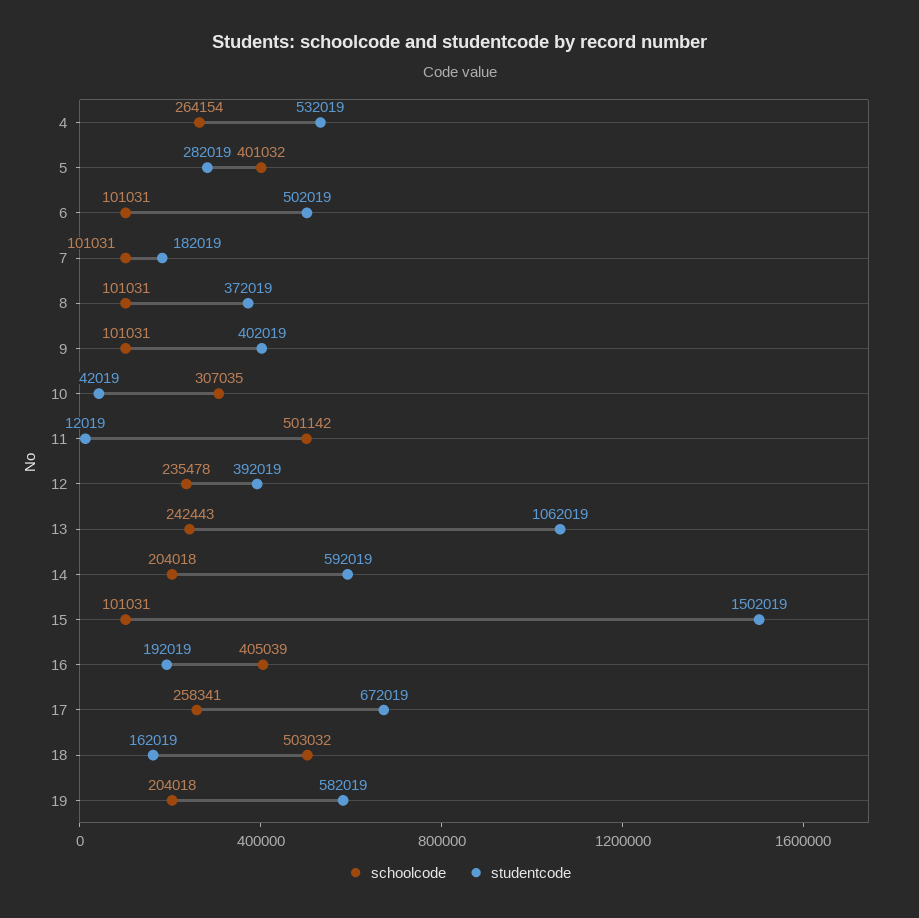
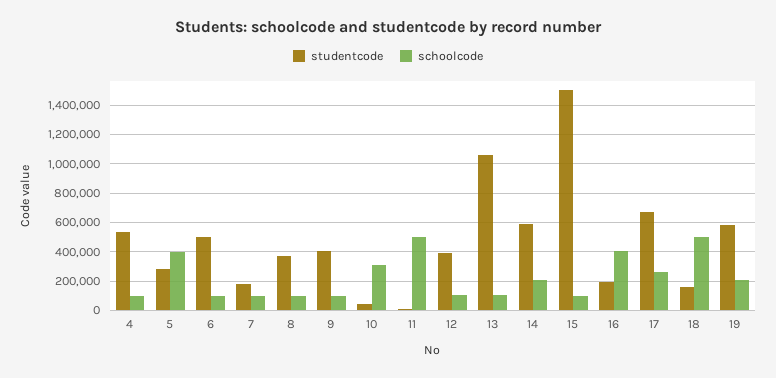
  {
    "schoolcode": {
-     "4": 264154,
+     "4": 100000,
      "5": 401032,
      "6": 101031,
      "7": 101031,
      "8": 101031,
      "9": 101031,
      "10": 307035,
      "11": 501142,
-     "12": 235478,
+     "12": 100000,
-     "13": 242443,
+     "13": 100000,
      "14": 204018,
      "15": 101031,
      "16": 405039,
      "17": 258341,
      "18": 503032,
      "19": 204018
    },
    "studentcode": {
      "4": 532019,
      "5": 282019,
      "6": 502019,
      "7": 182019,
      "8": 372019,
      "9": 402019,
      "10": 42019,
      "11": 12019,
      "12": 392019,
      "13": 1062019,
      "14": 592019,
      "15": 1502019,
      "16": 192019,
      "17": 672019,
      "18": 162019,
      "19": 582019
    }
  }

